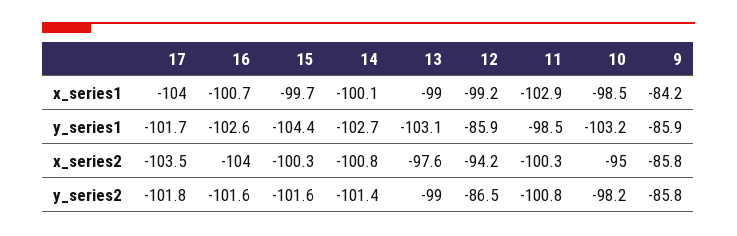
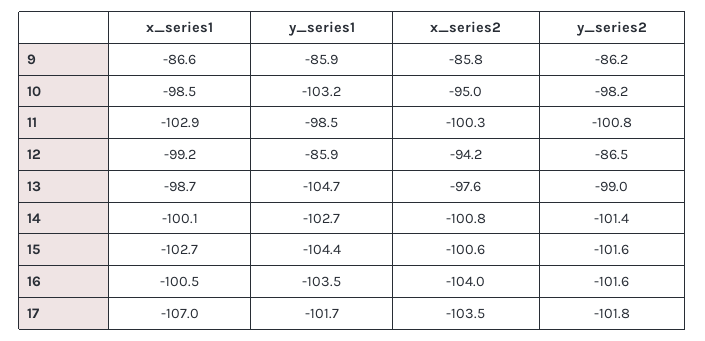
  {
    "17": {
-     "x_series1": -104,
+     "x_series1": -107,
      "y_series1": -101.7,
      "x_series2": -103.5,
      "y_series2": -101.8
    },
    "16": {
-     "x_series1": -100.7,
+     "x_series1": -100.5,
-     "y_series1": -102.6,
+     "y_series1": -103.5,
      "x_series2": -104,
      "y_series2": -101.6
    },
    "15": {
-     "x_series1": -99.7,
+     "x_series1": -102.7,
      "y_series1": -104.4,
-     "x_series2": -100.3,
+     "x_series2": -100.6,
      "y_series2": -101.6
    },
    "14": {
      "x_series1": -100.1,
      "y_series1": -102.7,
      "x_series2": -100.8,
      "y_series2": -101.4
    },
    "13": {
-     "x_series1": -99,
+     "x_series1": -98.7,
-     "y_series1": -103.1,
+     "y_series1": -104.7,
      "x_series2": -97.6,
      "y_series2": -99
    },
    "12": {
      "x_series1": -99.2,
      "y_series1": -85.9,
      "x_series2": -94.2,
      "y_series2": -86.5
    },
    "11": {
      "x_series1": -102.9,
      "y_series1": -98.5,
      "x_series2": -100.3,
      "y_series2": -100.8
    },
    "10": {
      "x_series1": -98.5,
      "y_series1": -103.2,
      "x_series2": -95,
      "y_series2": -98.2
    },
    "9": {
-     "x_series1": -84.2,
+     "x_series1": -86.6,
      "y_series1": -85.9,
      "x_series2": -85.8,
-     "y_series2": -85.8
+     "y_series2": -86.2
    }
  }

